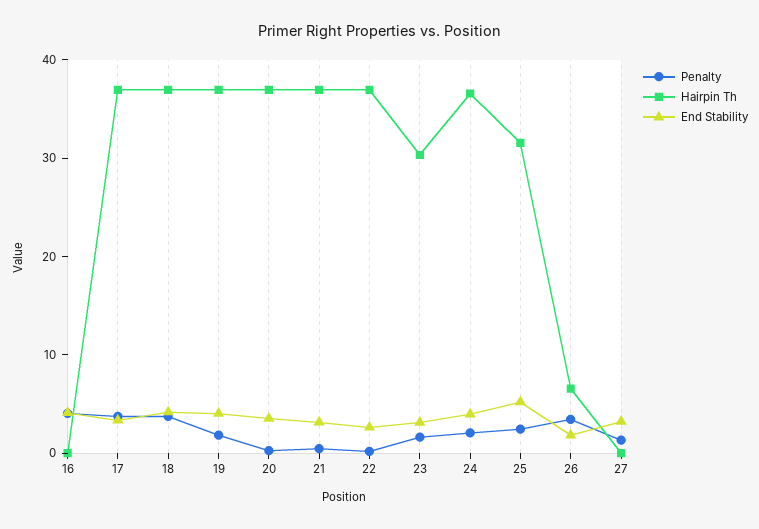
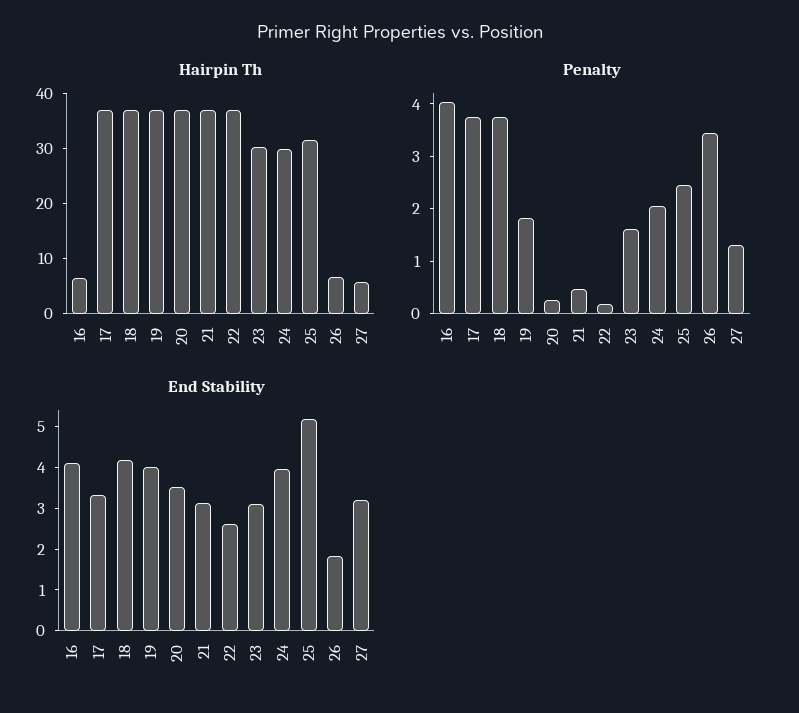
  {
    "Penalty": {
      "16": 4,
      "17": 3.8,
      "18": 3.8,
      "19": 1.8,
      "20": 0.2,
      "21": 0.4,
      "22": 0.2,
      "23": 1.6,
      "24": 2,
      "25": 2.4,
      "26": 3.4,
      "27": 1.4
    },
    "Hairpin Th": {
-     "16": 0,
+     "16": 6,
      "17": 36,
      "18": 36,
      "19": 36,
      "20": 36,
      "21": 36,
      "22": 36,
      "23": 30,
-     "24": 36,
+     "24": 30,
      "25": 32,
      "26": 6,
-     "27": 0
+     "27": 6
    },
    "End Stability": {
      "16": 4.2,
      "17": 3.4,
      "18": 4.2,
      "19": 4,
      "20": 3.6,
      "21": 3.2,
      "22": 2.6,
      "23": 3.2,
      "24": 4,
      "25": 5.2,
      "26": 1.8,
      "27": 3.2
    }
  }

